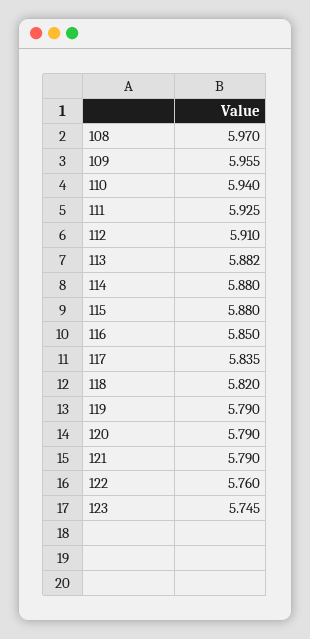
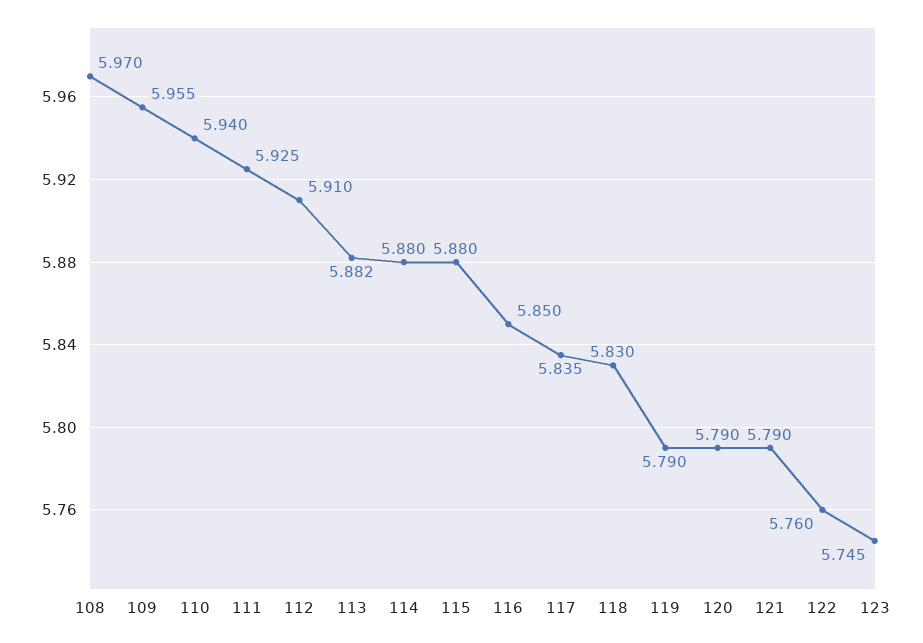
  {
    "108": 5.97,
    "109": 5.955,
    "110": 5.94,
    "111": 5.925,
    "112": 5.91,
    "113": 5.882,
    "114": 5.88,
    "115": 5.88,
    "116": 5.85,
    "117": 5.835,
-   "118": 5.82,
+   "118": 5.83,
    "119": 5.79,
    "120": 5.79,
    "121": 5.79,
    "122": 5.76,
    "123": 5.745
  }

